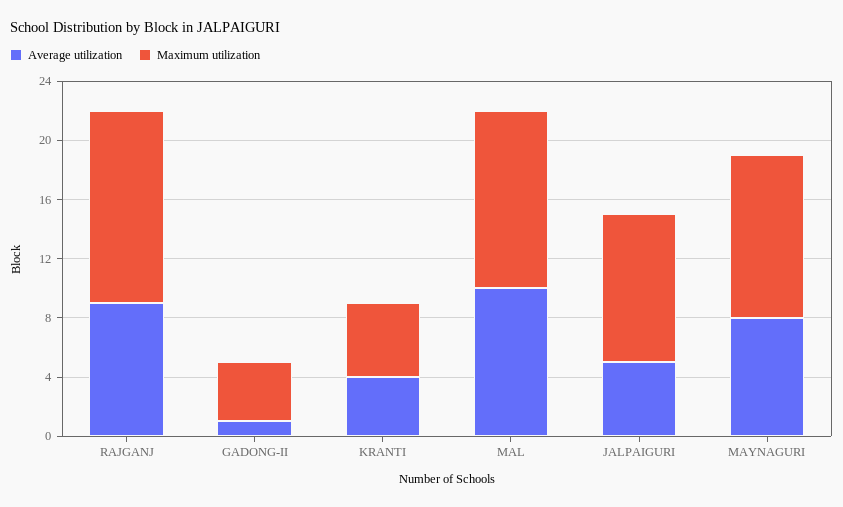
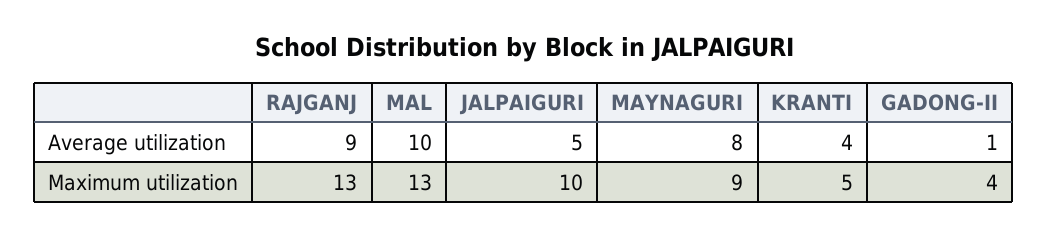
  {
    "Average utilization": {
      "RAJGANJ": 9,
      "GADONG-II": 1,
      "KRANTI": 4,
      "MAL": 10,
      "JALPAIGURI": 5,
      "MAYNAGURI": 8
    },
    "Maximum utilization": {
      "RAJGANJ": 13,
      "GADONG-II": 4,
      "KRANTI": 5,
-     "MAL": 12,
+     "MAL": 13,
      "JALPAIGURI": 10,
-     "MAYNAGURI": 11
+     "MAYNAGURI": 9
    }
  }

